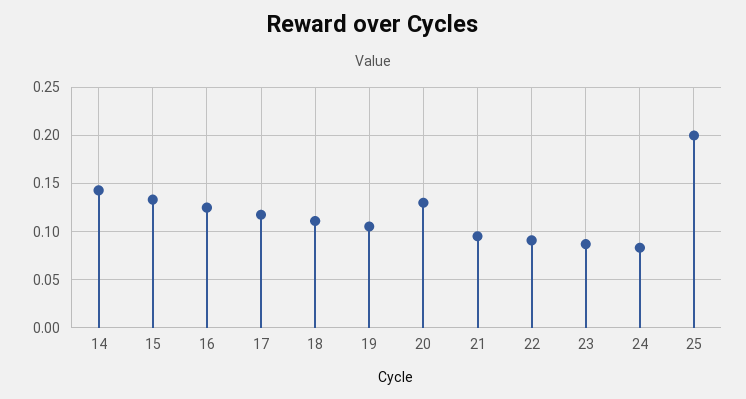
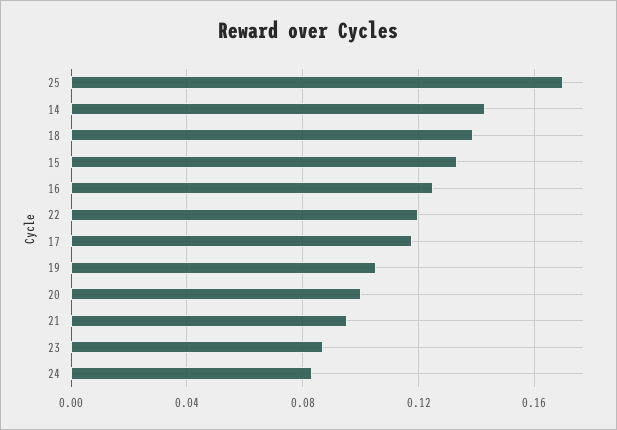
  {
    "14": 0.145,
    "15": 0.135,
    "16": 0.125,
    "17": 0.12,
-   "18": 0.11,
+   "18": 0.14,
    "19": 0.105,
-   "20": 0.13,
+   "20": 0.1,
    "21": 0.095,
-   "22": 0.09,
+   "22": 0.12,
    "23": 0.085,
    "24": 0.085,
-   "25": 0.2
+   "25": 0.17
  }

